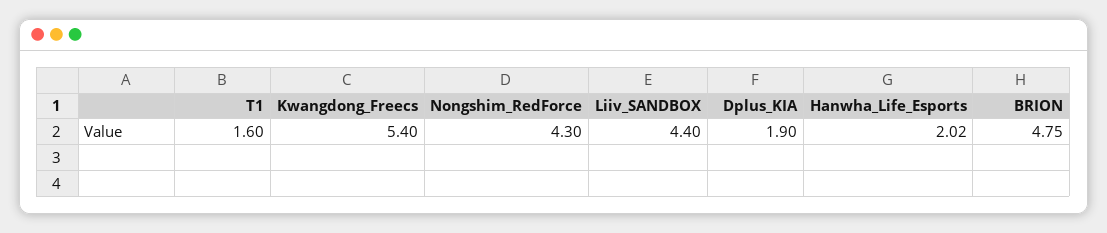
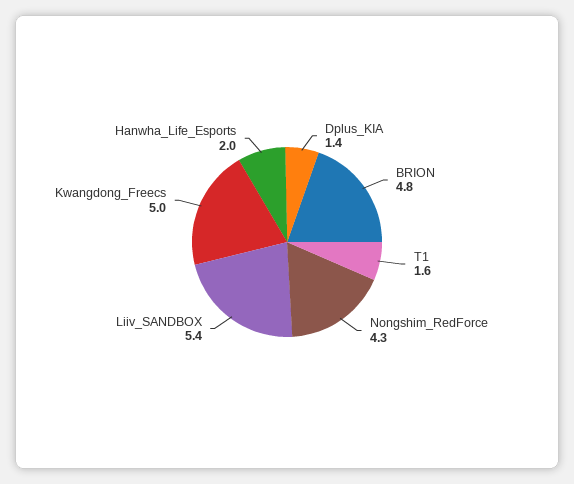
  {
    "T1": 1.6,
-   "Kwangdong_Freecs": 5.4,
+   "Kwangdong_Freecs": 5,
    "Nongshim_RedForce": 4.3,
-   "Liiv_SANDBOX": 4.4,
+   "Liiv_SANDBOX": 5.4,
-   "Dplus_KIA": 1.9,
+   "Dplus_KIA": 1.4,
    "Hanwha_Life_Esports": 2.02,
    "BRION": 4.75
  }

